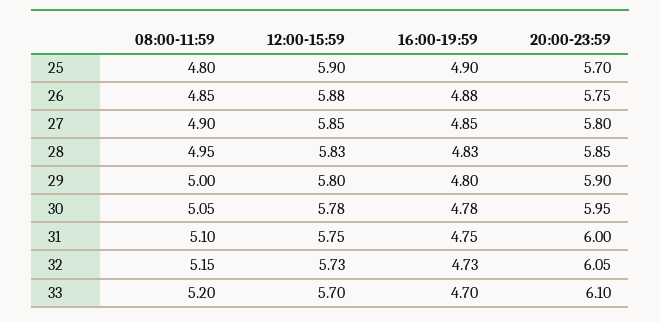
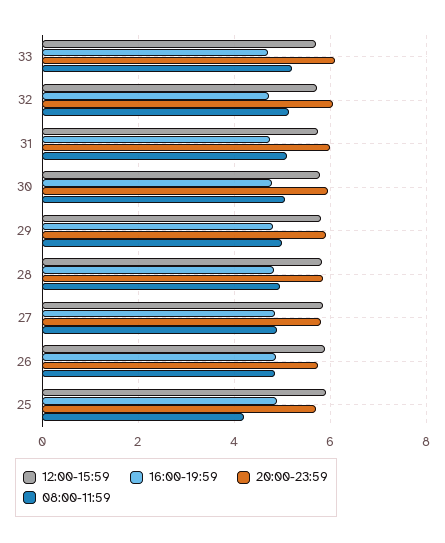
  {
    "08:00-11:59": {
-     "25": 4.8,
+     "25": 4.2,
      "26": 4.85,
      "27": 4.9,
      "28": 4.95,
      "29": 5,
      "30": 5.05,
      "31": 5.1,
      "32": 5.15,
      "33": 5.2
    },
    "12:00-15:59": {
      "25": 5.9,
      "26": 5.88,
      "27": 5.85,
      "28": 5.83,
      "29": 5.8,
      "30": 5.78,
      "31": 5.75,
      "32": 5.73,
      "33": 5.7
    },
    "16:00-19:59": {
      "25": 4.9,
      "26": 4.88,
      "27": 4.85,
      "28": 4.83,
      "29": 4.8,
      "30": 4.78,
      "31": 4.75,
      "32": 4.73,
      "33": 4.7
    },
    "20:00-23:59": {
      "25": 5.7,
      "26": 5.75,
      "27": 5.8,
      "28": 5.85,
      "29": 5.9,
      "30": 5.95,
      "31": 6,
      "32": 6.05,
      "33": 6.1
    }
  }

